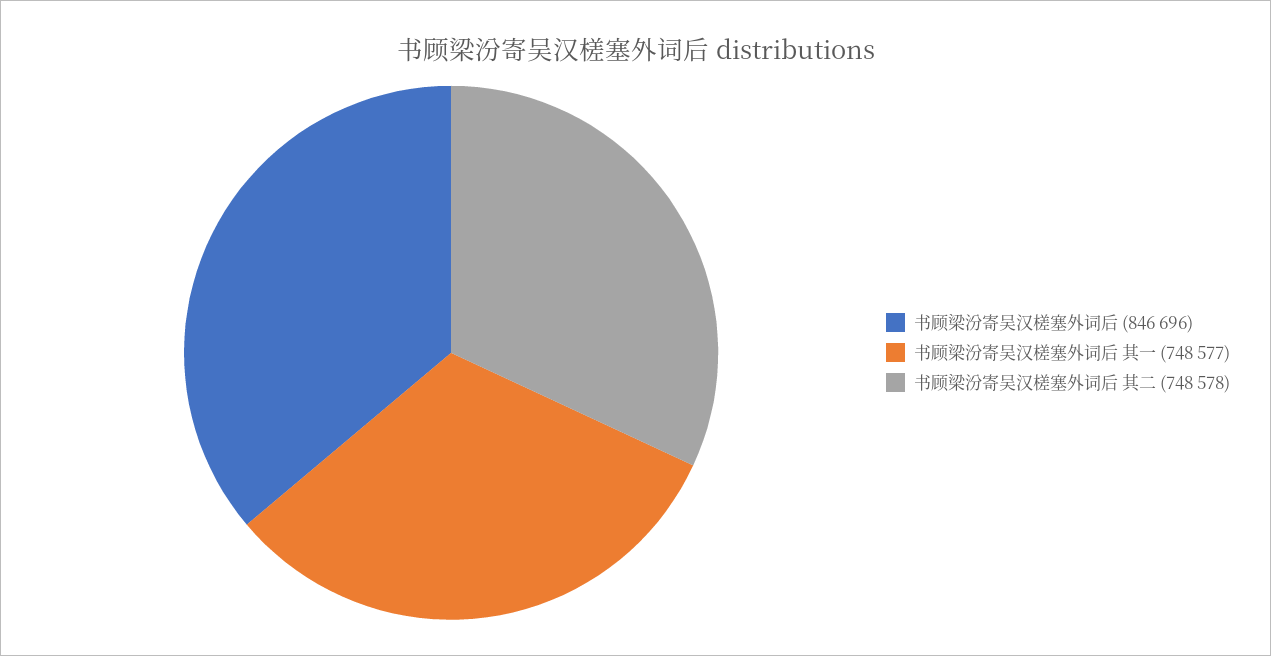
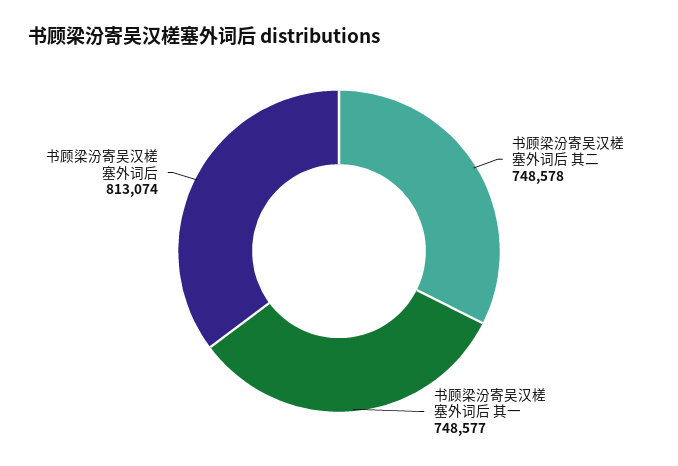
  {
-   "书顾梁汾寄吴汉槎塞外词后": 846696,
+   "书顾梁汾寄吴汉槎塞外词后": 813074,
    "书顾梁汾寄吴汉槎塞外词后 其一": 748577,
    "书顾梁汾寄吴汉槎塞外词后 其二": 748578
  }

